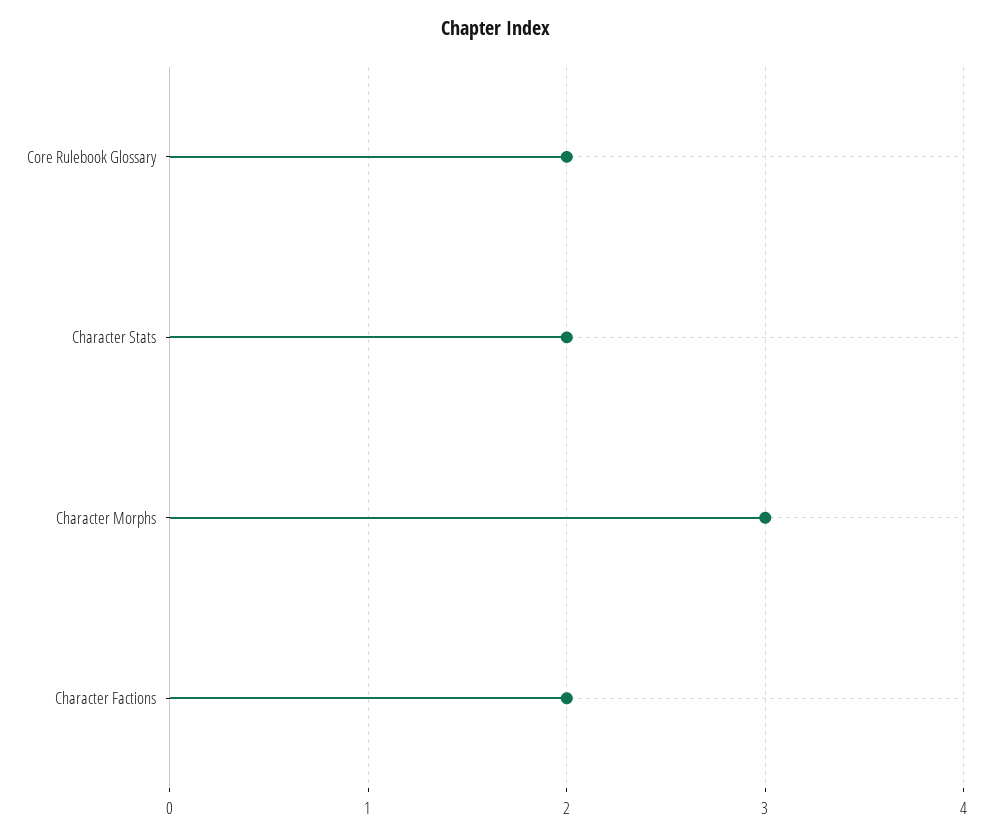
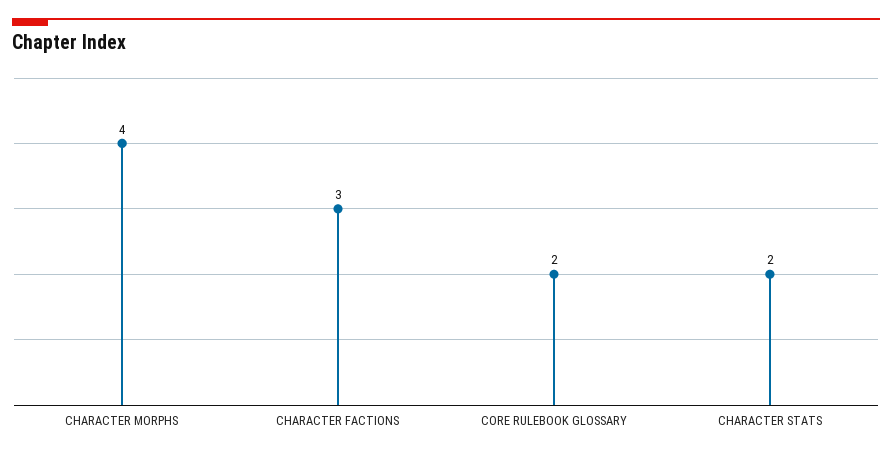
  {
    "Core Rulebook Glossary": 2,
    "Character Stats": 2,
-   "Character Morphs": 3,
+   "Character Morphs": 4,
-   "Character Factions": 2
+   "Character Factions": 3
  }

